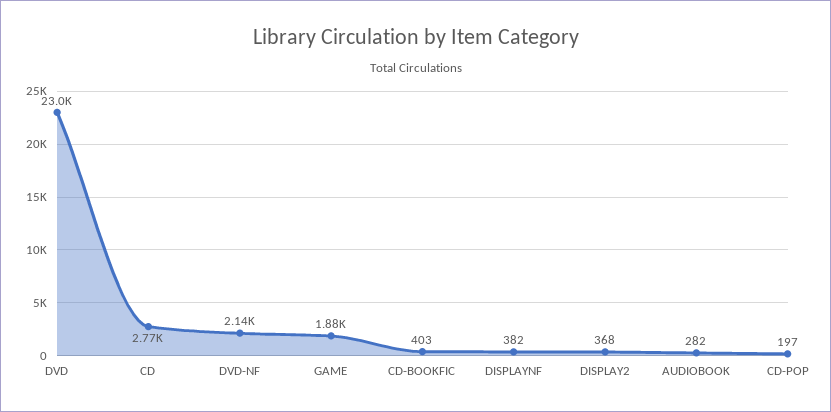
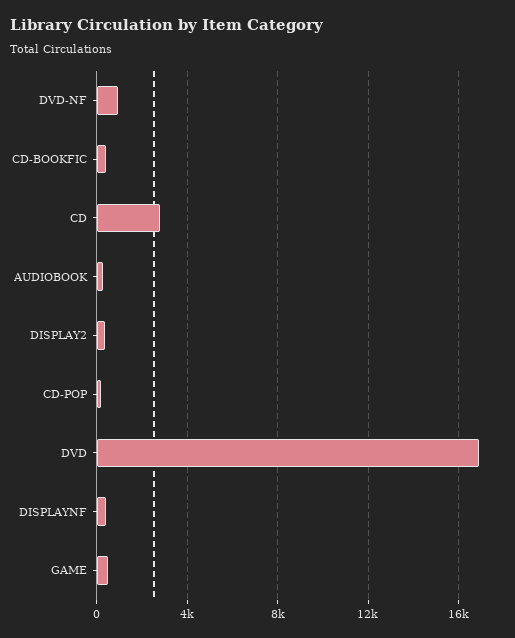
  {
-   "DVD": 23000,
+   "DVD": 17000,
    "CD": 2770,
-   "DVD-NF": 2140,
+   "DVD-NF": 1000,
-   "GAME": 1880,
+   "GAME": 500,
    "CD-BOOKFIC": 403,
    "DISPLAYNF": 382,
    "DISPLAY2": 368,
    "AUDIOBOOK": 282,
    "CD-POP": 197
  }

